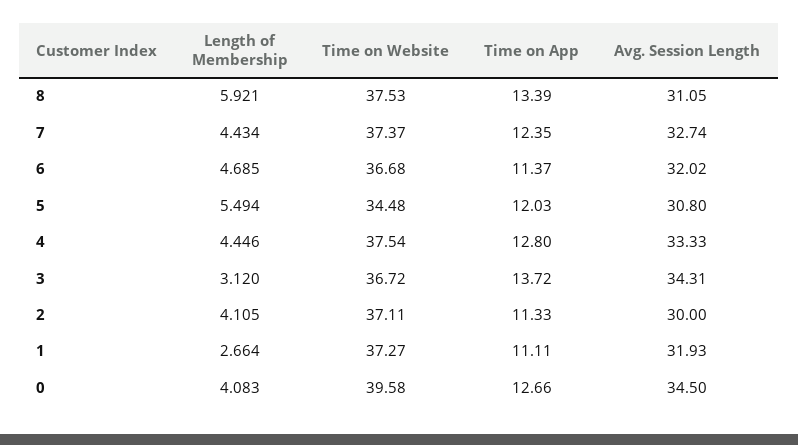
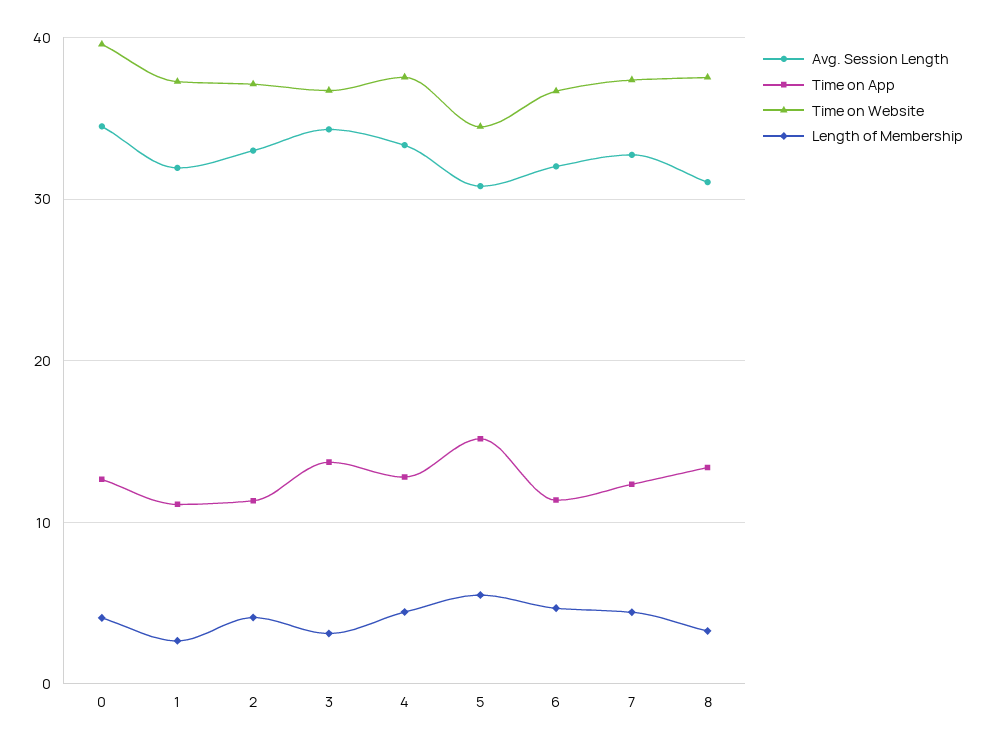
  {
    "Length of Membership": {
-     "8": 5.921,
+     "8": 3,
      "7": 4.434,
      "6": 4.685,
      "5": 5.494,
      "4": 4.446,
      "3": 3.12,
      "2": 4.105,
      "1": 2.664,
      "0": 4.083
    },
    "Time on Website": {
      "8": 37.53,
      "7": 37.37,
      "6": 36.68,
      "5": 34.48,
      "4": 37.54,
      "3": 36.72,
      "2": 37.11,
      "1": 37.27,
      "0": 39.58
    },
    "Time on App": {
      "8": 13.39,
      "7": 12.35,
      "6": 11.37,
-     "5": 12.03,
+     "5": 15,
      "4": 12.8,
      "3": 13.72,
      "2": 11.33,
      "1": 11.11,
      "0": 12.66
    },
    "Avg. Session Length": {
      "8": 31.05,
      "7": 32.74,
      "6": 32.02,
      "5": 30.8,
      "4": 33.33,
      "3": 34.31,
-     "2": 30,
+     "2": 33,
      "1": 31.93,
      "0": 34.5
    }
  }

